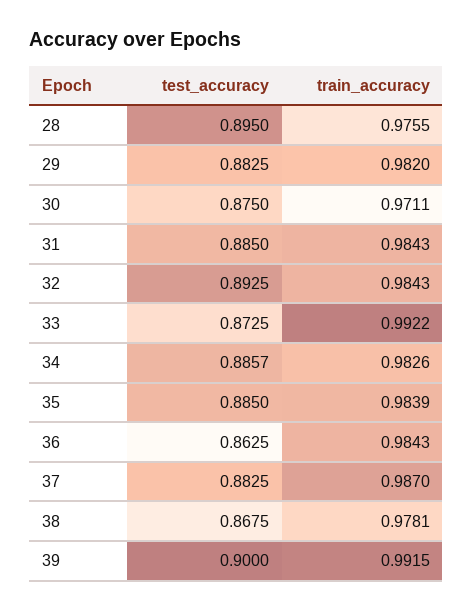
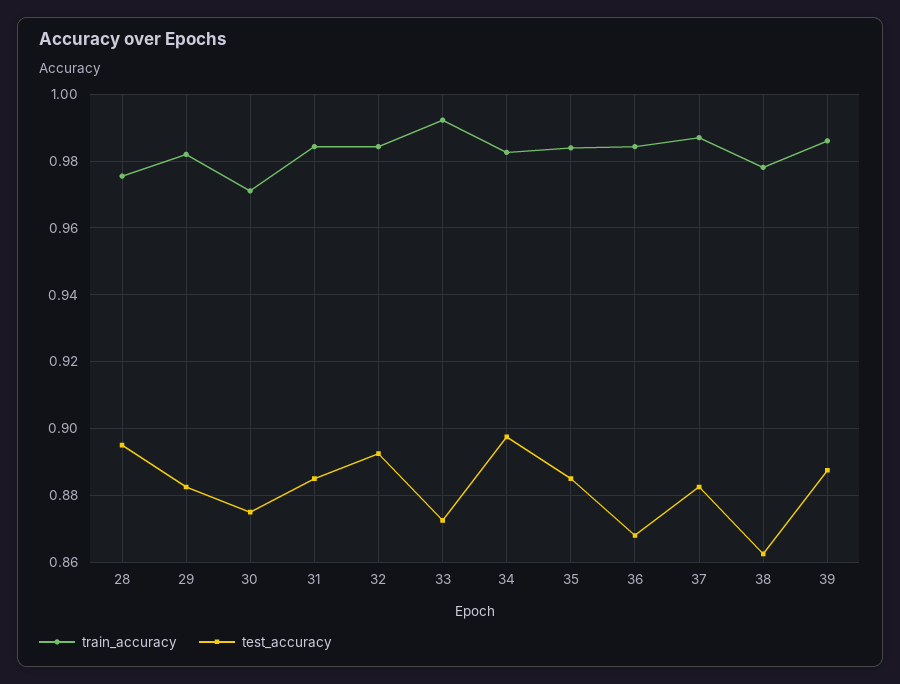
  {
    "test_accuracy": {
      "28": 0.895,
      "29": 0.8825,
      "30": 0.875,
      "31": 0.885,
      "32": 0.8925,
      "33": 0.8725,
-     "34": 0.8857,
+     "34": 0.898,
      "35": 0.885,
-     "36": 0.8625,
+     "36": 0.868,
      "37": 0.8825,
-     "38": 0.8675,
+     "38": 0.862,
-     "39": 0.9
+     "39": 0.888
    },
    "train_accuracy": {
      "28": 0.9755,
      "29": 0.982,
      "30": 0.9711,
      "31": 0.9843,
      "32": 0.9843,
      "33": 0.9922,
      "34": 0.9826,
      "35": 0.9839,
      "36": 0.9843,
      "37": 0.987,
      "38": 0.9781,
-     "39": 0.9915
+     "39": 0.986
    }
  }

